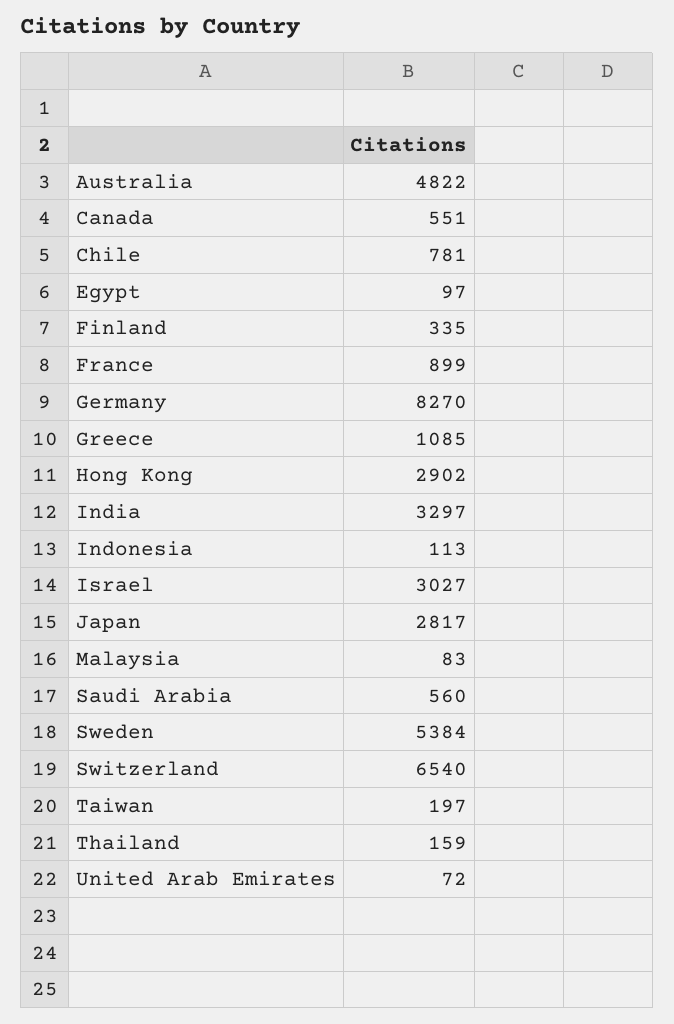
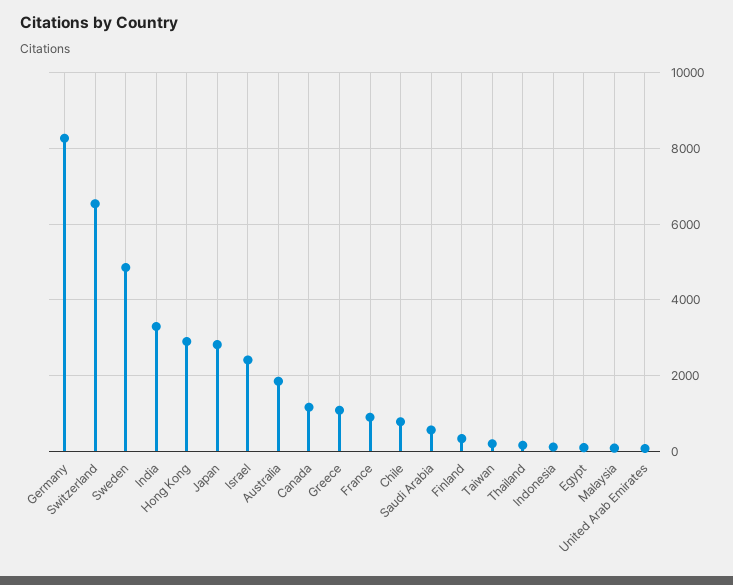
  {
-   "Australia": 4822,
+   "Australia": 1800,
-   "Canada": 551,
+   "Canada": 1200,
    "Chile": 781,
    "Egypt": 97,
    "Finland": 335,
    "France": 899,
    "Germany": 8270,
    "Greece": 1085,
    "Hong Kong": 2902,
    "India": 3297,
    "Indonesia": 113,
-   "Israel": 3027,
+   "Israel": 2400,
    "Japan": 2817,
    "Malaysia": 83,
    "Saudi Arabia": 560,
-   "Sweden": 5384,
+   "Sweden": 4800,
    "Switzerland": 6540,
    "Taiwan": 197,
    "Thailand": 159,
    "United Arab Emirates": 72
  }

